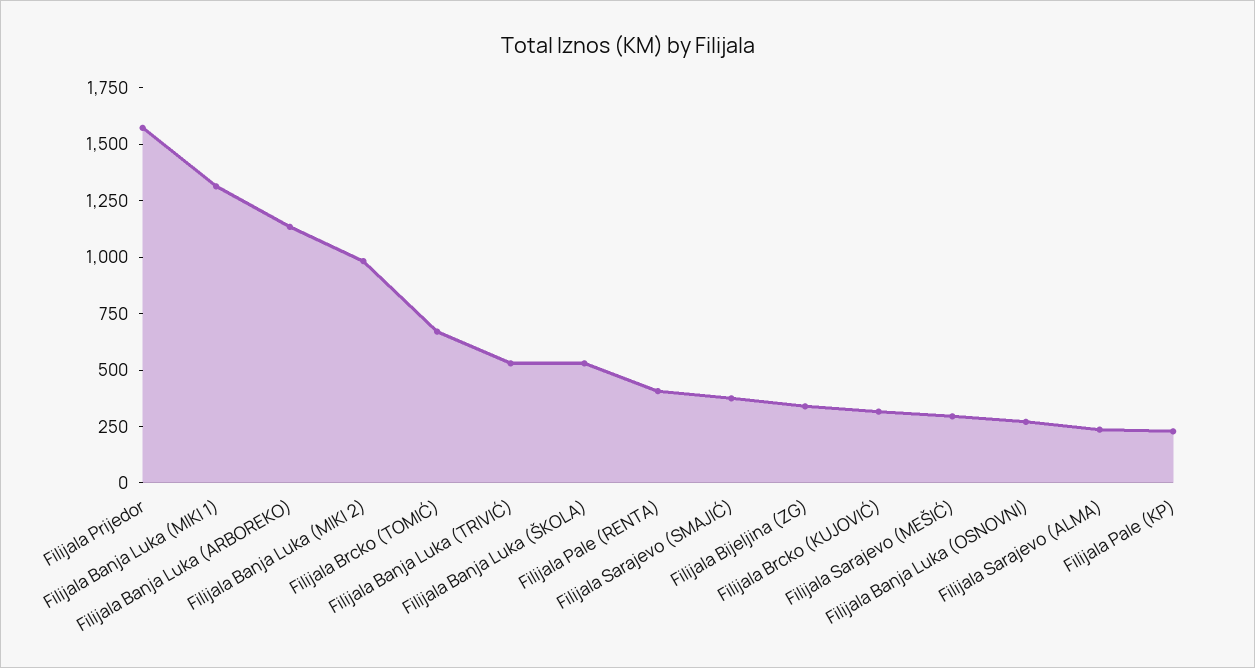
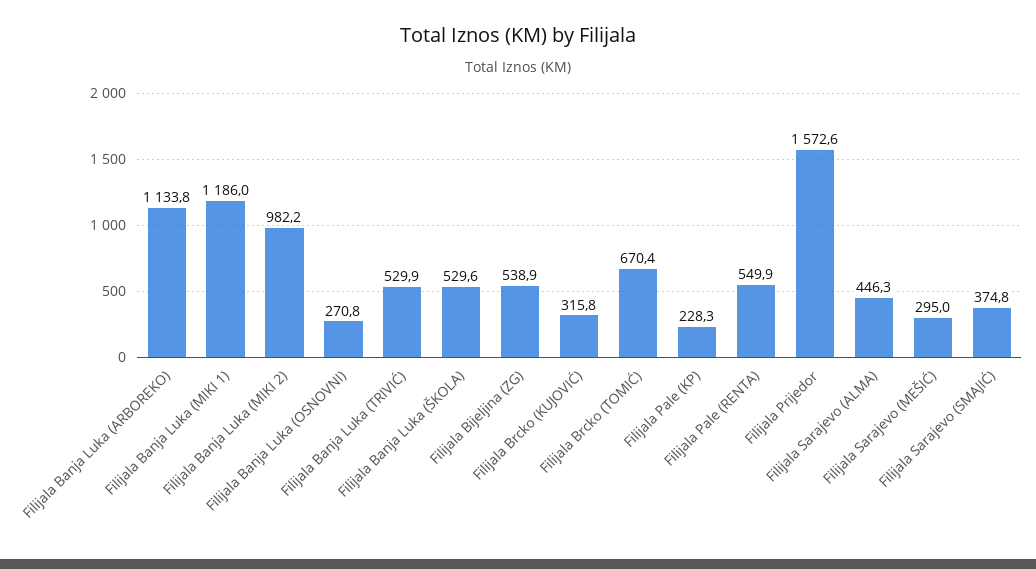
  {
    "Filijala Prijedor": 1572.6,
-   "Filijala Banja Luka (MIKI 1)": 1300,
+   "Filijala Banja Luka (MIKI 1)": 1186,
    "Filijala Banja Luka (ARBOREKO)": 1133.8,
    "Filijala Banja Luka (MIKI 2)": 982.2,
    "Filijala Brcko (TOMIĆ)": 670.4,
    "Filijala Banja Luka (TRIVIĆ)": 529.9,
    "Filijala Banja Luka (ŠKOLA)": 529.6,
-   "Filijala Pale (RENTA)": 400,
+   "Filijala Pale (RENTA)": 549.9,
    "Filijala Sarajevo (SMAJIĆ)": 374.8,
-   "Filijala Bijeljina (ZG)": 350,
+   "Filijala Bijeljina (ZG)": 538.9,
    "Filijala Brcko (KUJOVIĆ)": 315.8,
    "Filijala Sarajevo (MEŠIĆ)": 295,
    "Filijala Banja Luka (OSNOVNI)": 270.8,
-   "Filijala Sarajevo (ALMA)": 250,
+   "Filijala Sarajevo (ALMA)": 446.3,
    "Filijala Pale (KP)": 228.3
  }

